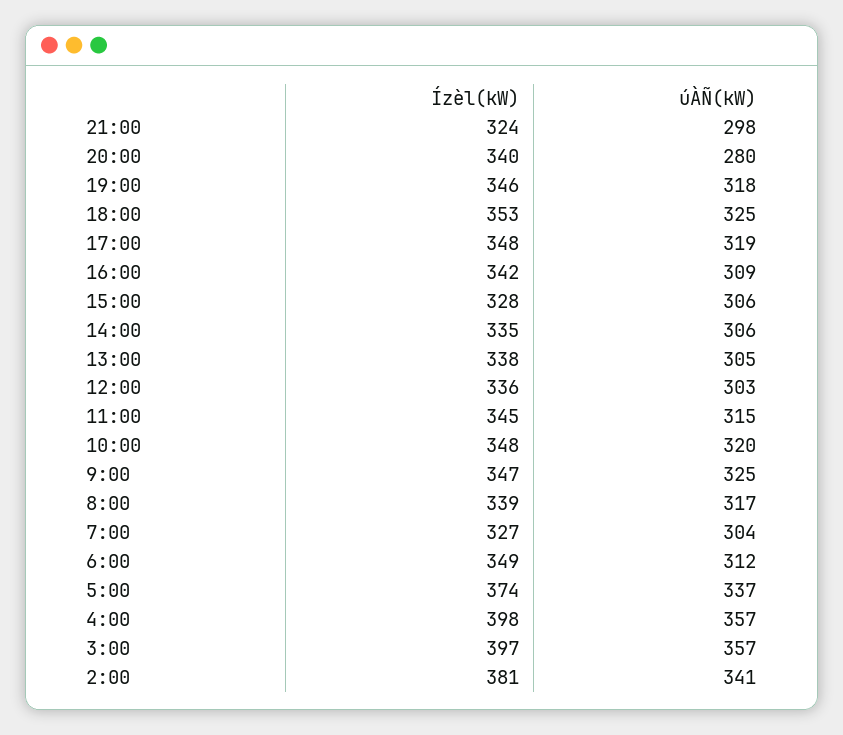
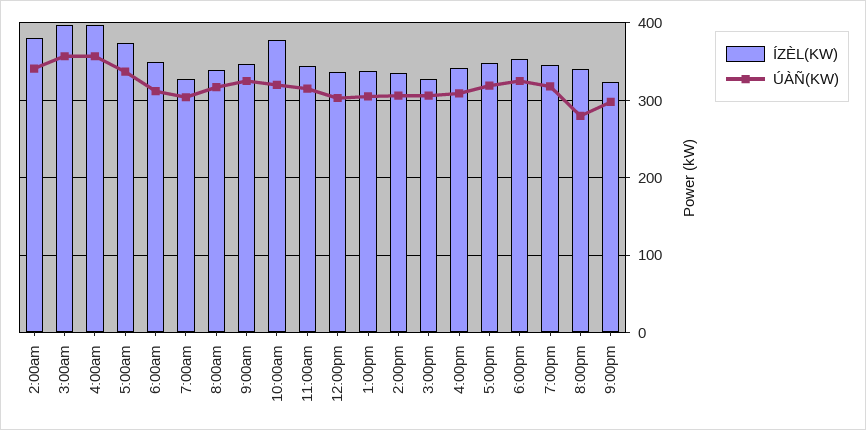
  {
    "Ízèl(kW)": {
      "21:00": 324,
      "20:00": 340,
      "19:00": 346,
      "18:00": 353,
      "17:00": 348,
      "16:00": 342,
      "15:00": 328,
      "14:00": 335,
      "13:00": 338,
      "12:00": 336,
      "11:00": 345,
-     "10:00": 348,
+     "10:00": 380,
      "9:00": 347,
      "8:00": 339,
      "7:00": 327,
      "6:00": 349,
      "5:00": 374,
      "4:00": 398,
      "3:00": 397,
      "2:00": 381
    },
    "úÀÑ(kW)": {
      "21:00": 298,
      "20:00": 280,
      "19:00": 318,
      "18:00": 325,
      "17:00": 319,
      "16:00": 309,
      "15:00": 306,
      "14:00": 306,
      "13:00": 305,
      "12:00": 303,
      "11:00": 315,
      "10:00": 320,
      "9:00": 325,
      "8:00": 317,
      "7:00": 304,
      "6:00": 312,
      "5:00": 337,
      "4:00": 357,
      "3:00": 357,
      "2:00": 341
    }
  }

